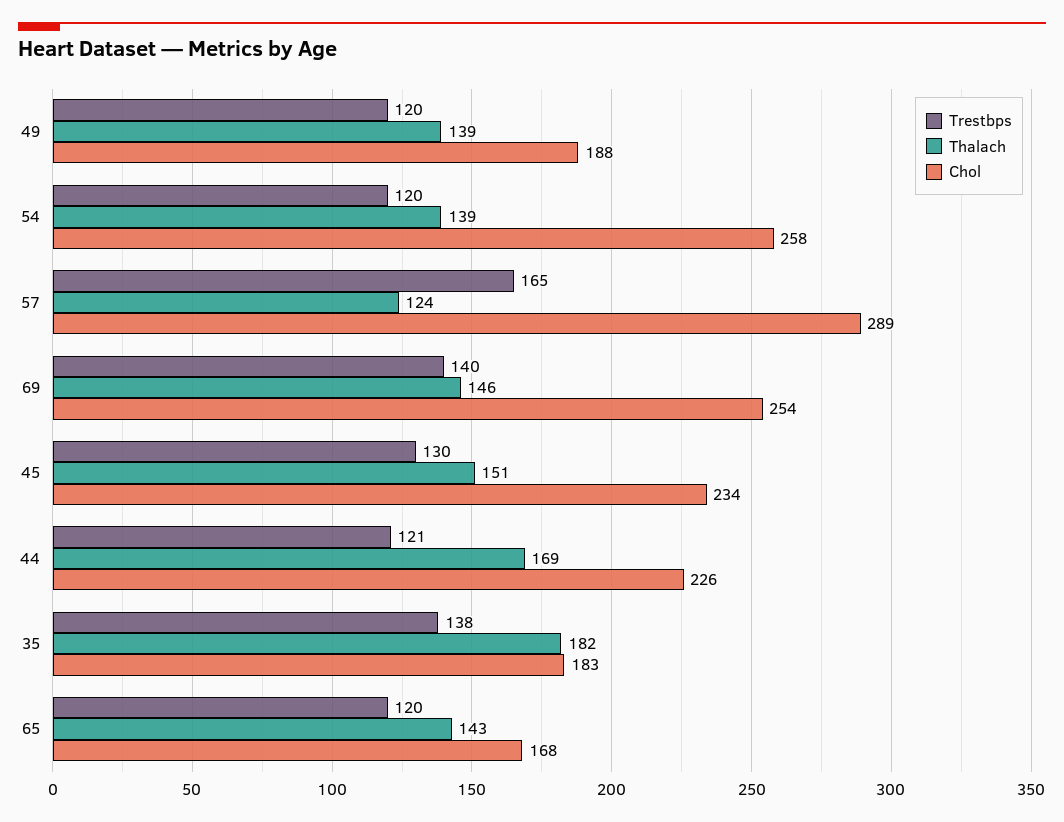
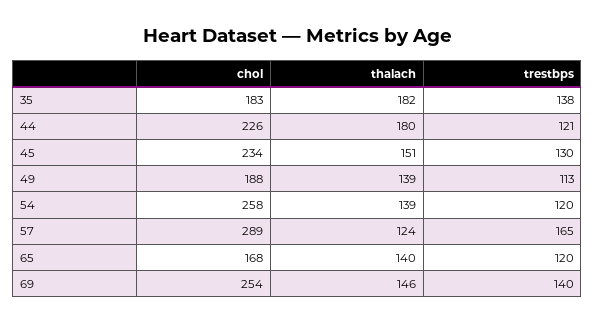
  {
    "Trestbps": {
-     "49": 120,
+     "49": 113,
      "54": 120,
      "57": 165,
      "69": 140,
      "45": 130,
      "44": 121,
      "35": 138,
      "65": 120
    },
    "Thalach": {
      "49": 139,
      "54": 139,
      "57": 124,
      "69": 146,
      "45": 151,
-     "44": 169,
+     "44": 180,
      "35": 182,
-     "65": 143
+     "65": 140
    },
    "Chol": {
      "49": 188,
      "54": 258,
      "57": 289,
      "69": 254,
      "45": 234,
      "44": 226,
      "35": 183,
      "65": 168
    }
  }

